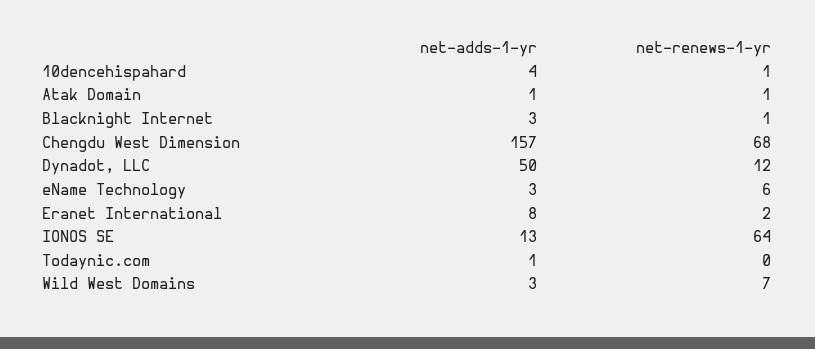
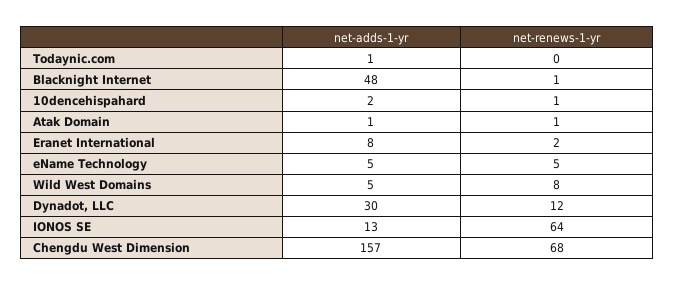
  {
    "net-adds-1-yr": {
-     "10dencehispahard": 4,
+     "10dencehispahard": 2,
      "Atak Domain": 1,
-     "Blacknight Internet": 3,
+     "Blacknight Internet": 48,
      "Chengdu West Dimension": 157,
-     "Dynadot, LLC": 50,
+     "Dynadot, LLC": 30,
-     "eName Technology": 3,
+     "eName Technology": 5,
      "Eranet International": 8,
      "IONOS SE": 13,
      "Todaynic.com": 1,
-     "Wild West Domains": 3
+     "Wild West Domains": 5
    },
    "net-renews-1-yr": {
      "10dencehispahard": 1,
      "Atak Domain": 1,
      "Blacknight Internet": 1,
      "Chengdu West Dimension": 68,
      "Dynadot, LLC": 12,
-     "eName Technology": 6,
+     "eName Technology": 5,
      "Eranet International": 2,
      "IONOS SE": 64,
      "Todaynic.com": 0,
-     "Wild West Domains": 7
+     "Wild West Domains": 8
    }
  }

